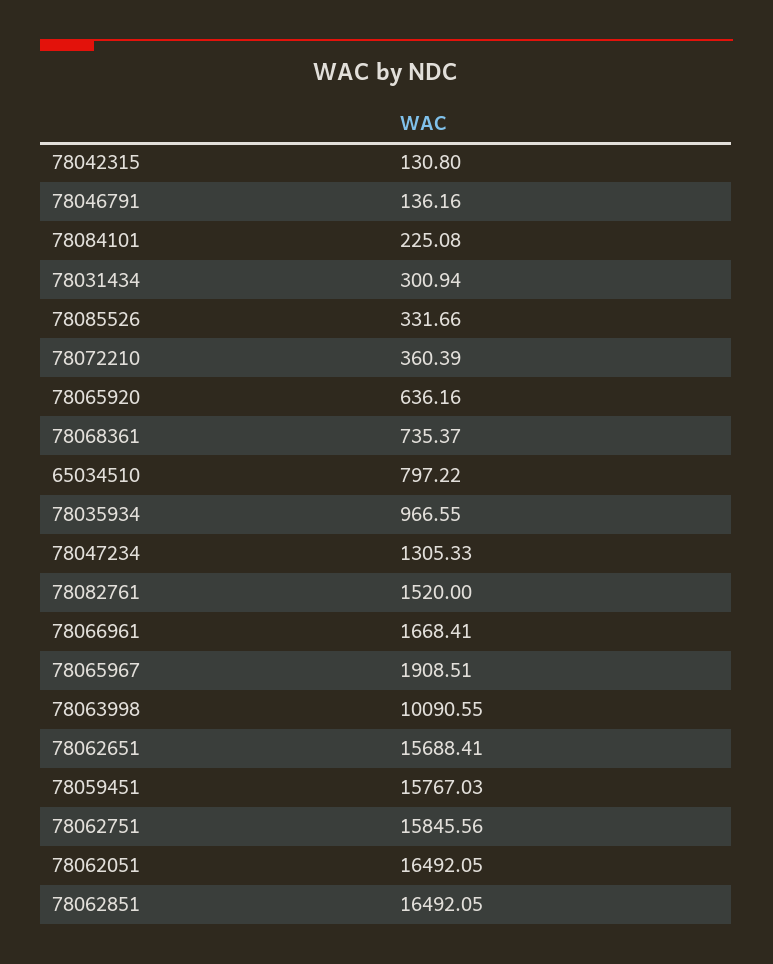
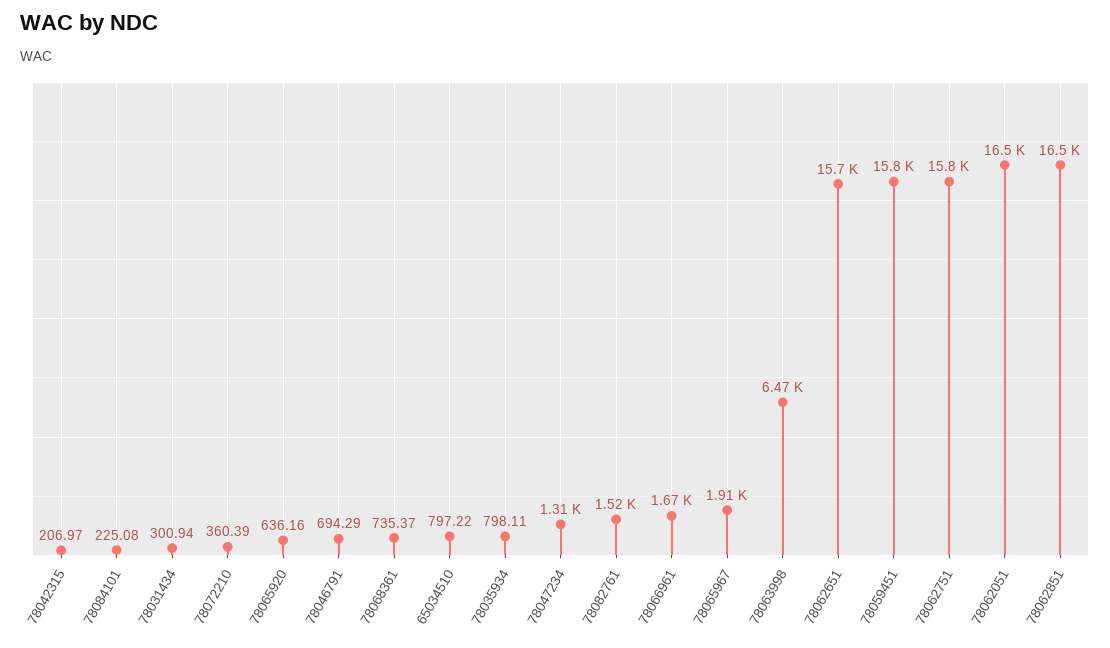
  {
-   "78042315": 130.8,
+   "78042315": 206.97,
-   "78046791": 136.16,
+   "78046791": 694.29,
    "78084101": 225.08,
    "78031434": 300.94,
-   "78085526": 331.66,
    "78072210": 360.39,
    "78065920": 636.16,
    "78068361": 735.37,
    "65034510": 797.22,
-   "78035934": 966.55,
+   "78035934": 798.11,
    "78047234": 1305.33,
    "78082761": 1520,
    "78066961": 1668.41,
    "78065967": 1908.51,
-   "78063998": 10090.55,
+   "78063998": 6470,
    "78062651": 15688.41,
    "78059451": 15767.03,
    "78062751": 15845.56,
    "78062051": 16492.05,
    "78062851": 16492.05
  }

